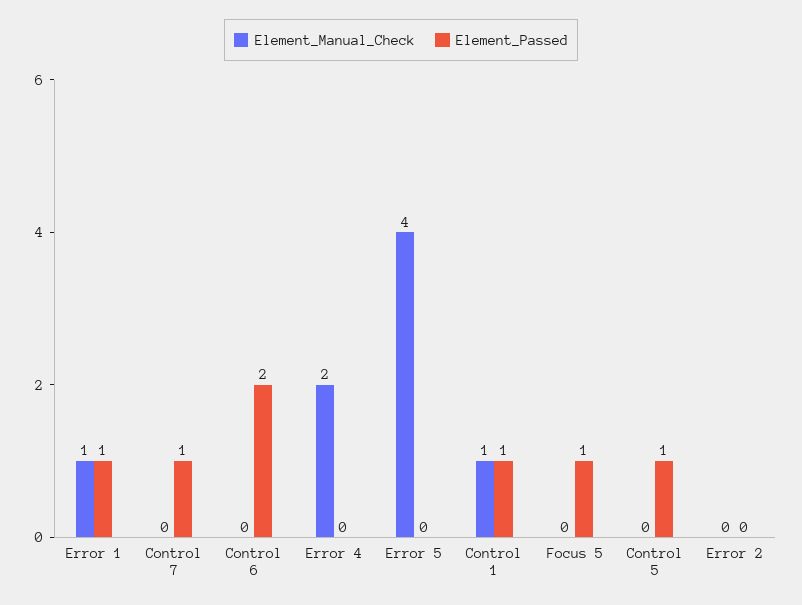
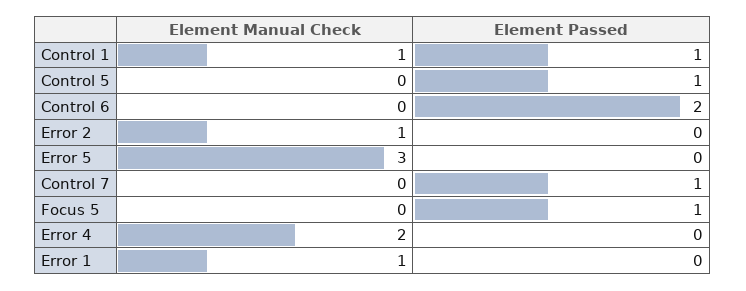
  {
    "Element_Manual_Check": {
      "Error 1": 1,
      "Control 7": 0,
      "Control 6": 0,
      "Error 4": 2,
-     "Error 5": 4,
+     "Error 5": 3,
      "Control 1": 1,
      "Focus 5": 0,
      "Control 5": 0,
-     "Error 2": 0
+     "Error 2": 1
    },
    "Element_Passed": {
-     "Error 1": 1,
+     "Error 1": 0,
      "Control 7": 1,
      "Control 6": 2,
      "Error 4": 0,
      "Error 5": 0,
      "Control 1": 1,
      "Focus 5": 1,
      "Control 5": 1,
      "Error 2": 0
    }
  }

